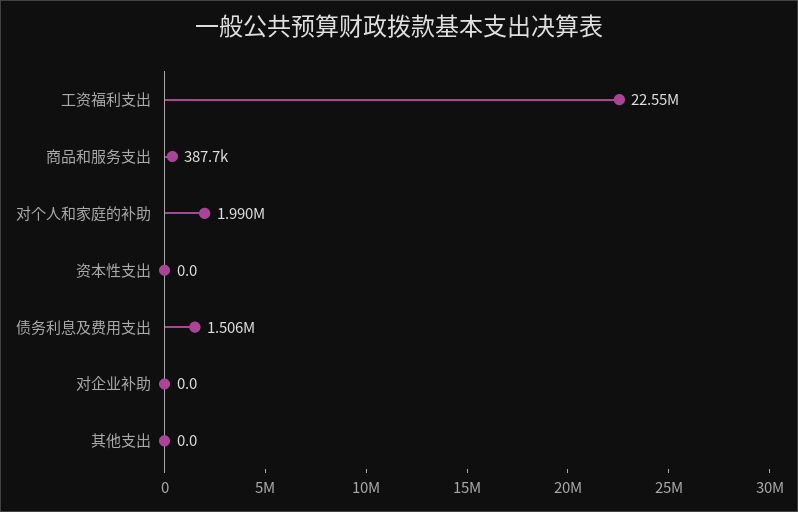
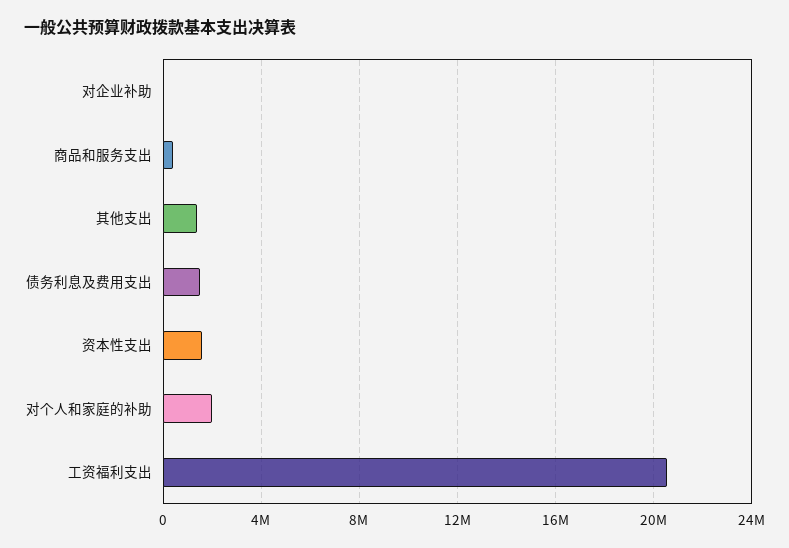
  {
-   "工资福利支出": 22550000,
+   "工资福利支出": 20500000,
    "商品和服务支出": 387700,
    "对个人和家庭的补助": 1990000,
-   "资本性支出": 0,
+   "资本性支出": 1500000,
    "债务利息及费用支出": 1506000,
    "对企业补助": 0,
-   "其他支出": 0
+   "其他支出": 1500000
  }

